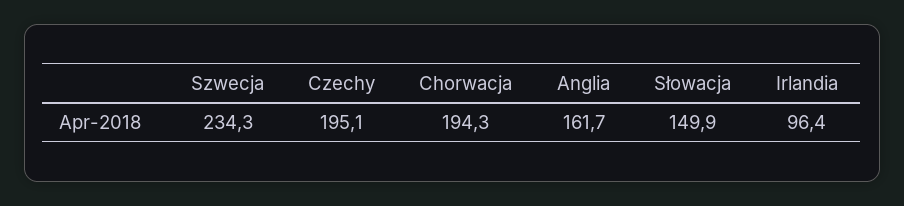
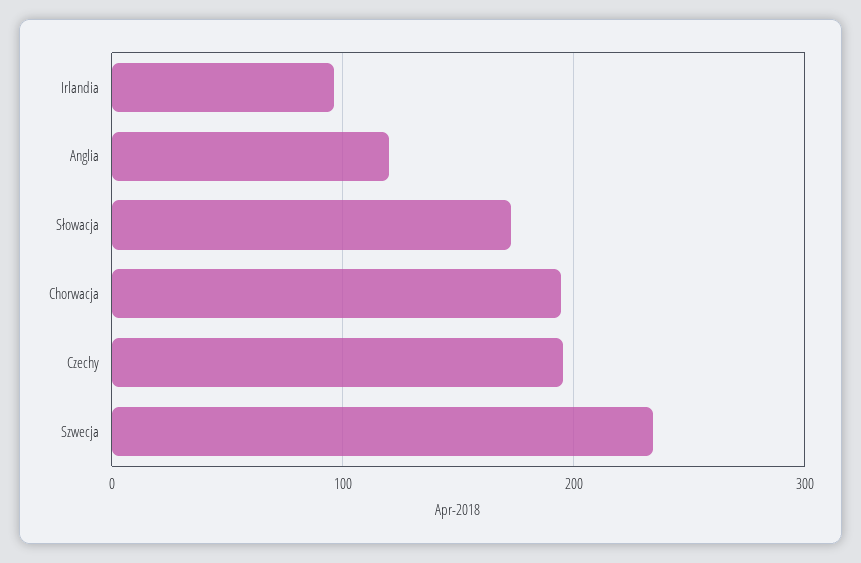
  {
    "Szwecja": 234.3,
    "Czechy": 195.1,
    "Chorwacja": 194.3,
-   "Anglia": 161.7,
+   "Anglia": 120,
-   "Słowacja": 149.9,
+   "Słowacja": 170,
    "Irlandia": 96.4
  }

